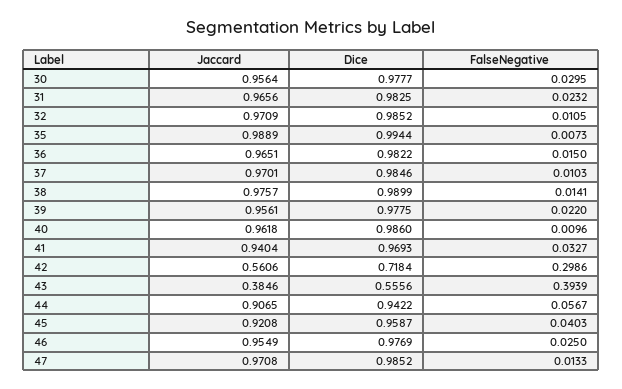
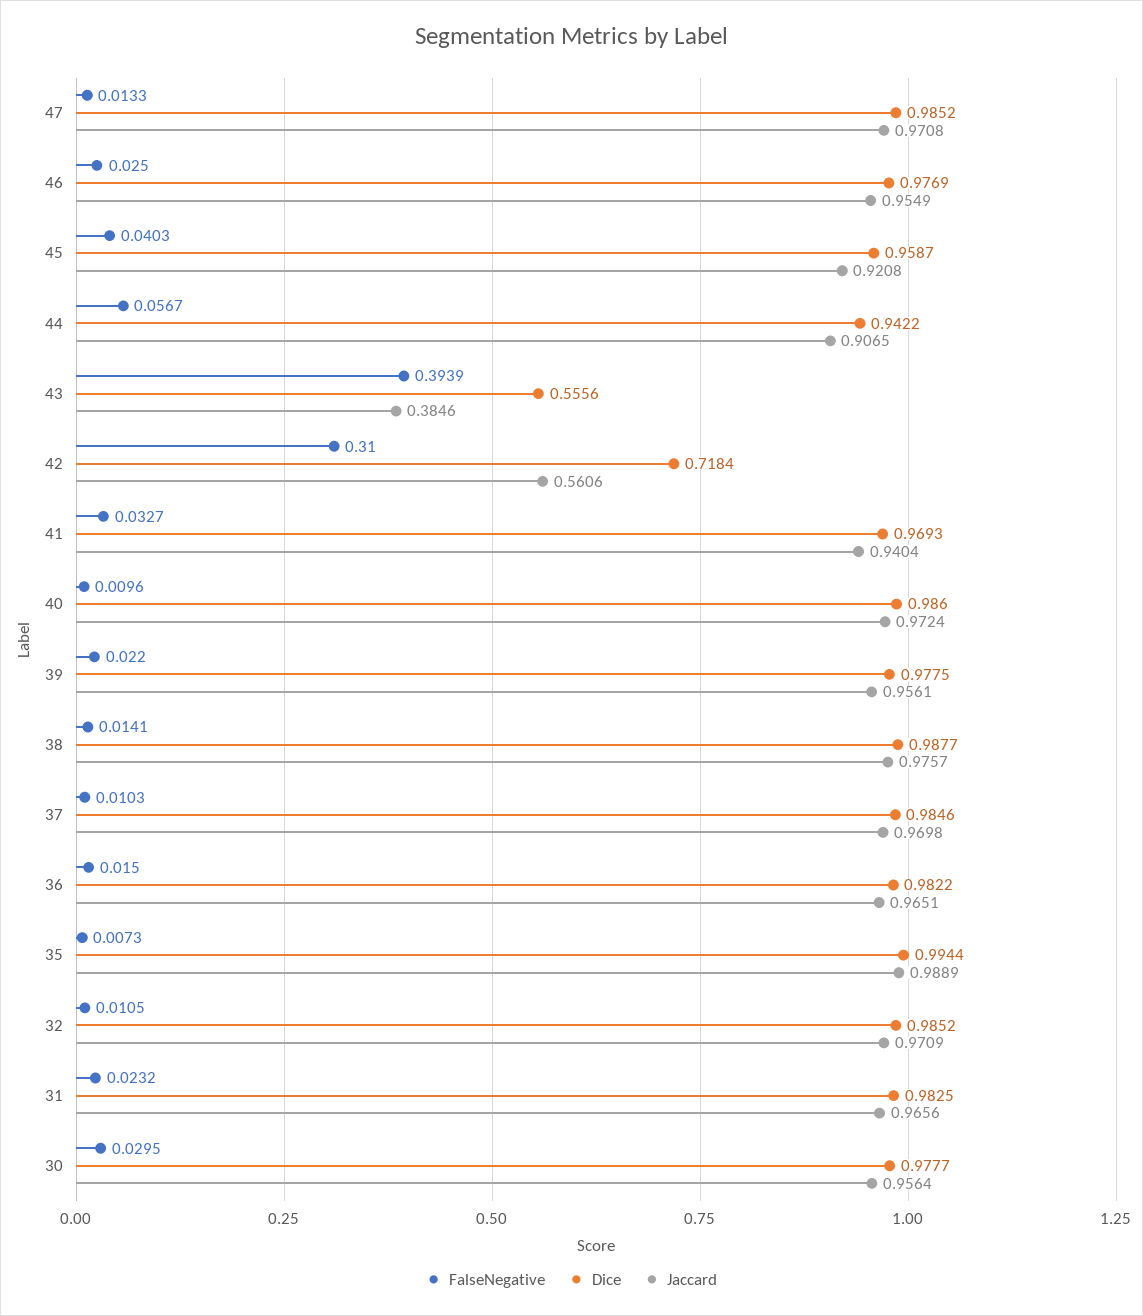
  {
    "Jaccard": {
      "30": 0.9564,
      "31": 0.9656,
      "32": 0.9709,
      "35": 0.9889,
      "36": 0.9651,
-     "37": 0.9701,
+     "37": 0.9698,
      "38": 0.9757,
      "39": 0.9561,
-     "40": 0.9618,
+     "40": 0.9724,
      "41": 0.9404,
      "42": 0.5606,
      "43": 0.3846,
      "44": 0.9065,
      "45": 0.9208,
      "46": 0.9549,
      "47": 0.9708
    },
    "Dice": {
      "30": 0.9777,
      "31": 0.9825,
      "32": 0.9852,
      "35": 0.9944,
      "36": 0.9822,
      "37": 0.9846,
-     "38": 0.9899,
+     "38": 0.9877,
      "39": 0.9775,
      "40": 0.986,
      "41": 0.9693,
      "42": 0.7184,
      "43": 0.5556,
      "44": 0.9422,
      "45": 0.9587,
      "46": 0.9769,
      "47": 0.9852
    },
    "FalseNegative": {
      "30": 0.0295,
      "31": 0.0232,
      "32": 0.0105,
      "35": 0.0073,
      "36": 0.015,
      "37": 0.0103,
      "38": 0.0141,
      "39": 0.022,
      "40": 0.0096,
      "41": 0.0327,
-     "42": 0.2986,
+     "42": 0.31,
      "43": 0.3939,
      "44": 0.0567,
      "45": 0.0403,
      "46": 0.025,
      "47": 0.0133
    }
  }

